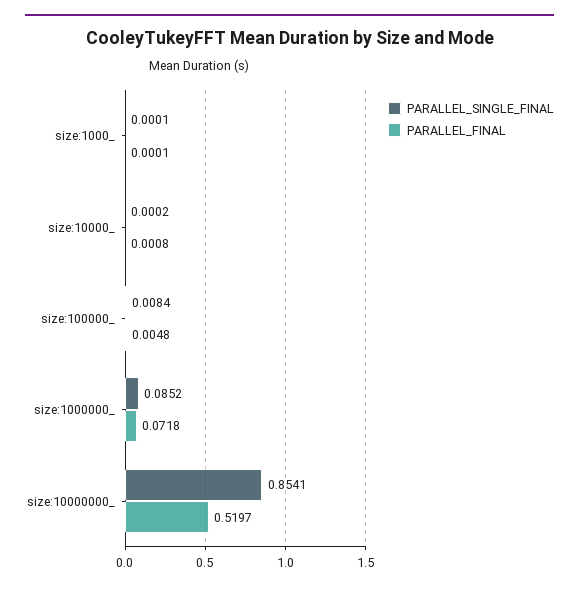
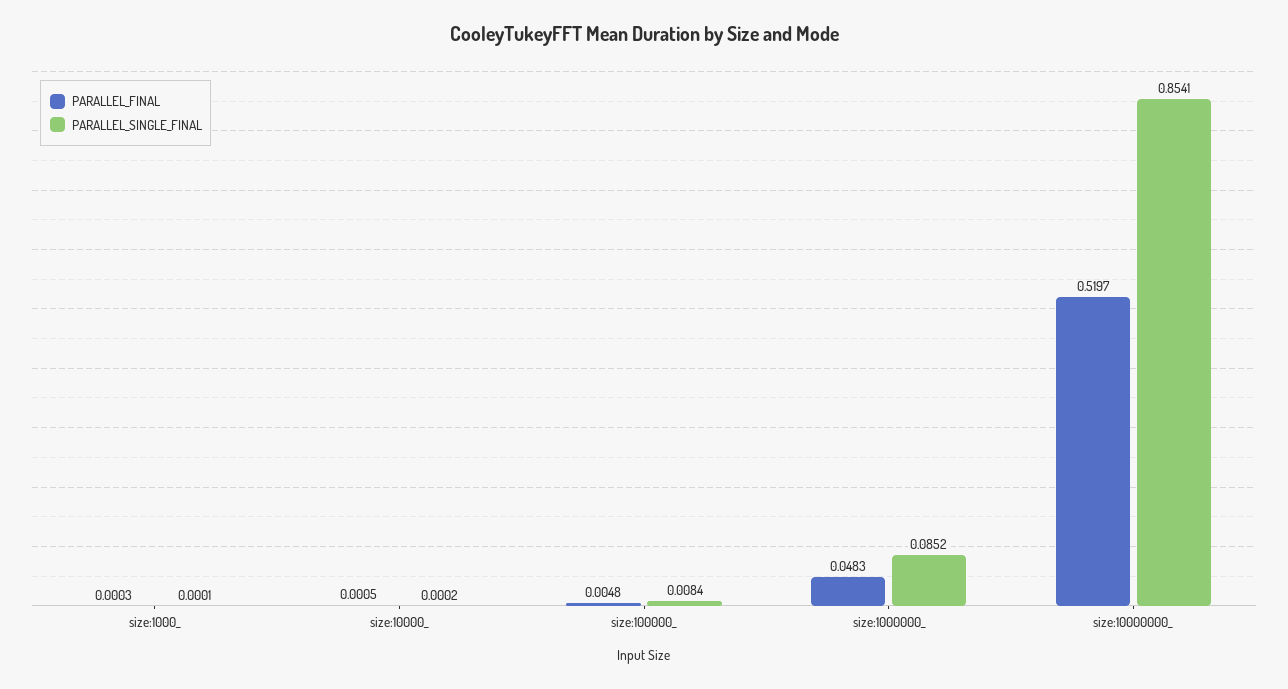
  {
    "PARALLEL_SINGLE_FINAL": {
      "size:1000_": 0.0001,
      "size:10000_": 0.0002,
      "size:100000_": 0.0084,
      "size:1000000_": 0.0852,
      "size:10000000_": 0.8541
    },
    "PARALLEL_FINAL": {
-     "size:1000_": 0.0001,
+     "size:1000_": 0.0003,
-     "size:10000_": 0.0008,
+     "size:10000_": 0.0005,
      "size:100000_": 0.0048,
-     "size:1000000_": 0.0718,
+     "size:1000000_": 0.0483,
      "size:10000000_": 0.5197
    }
  }

